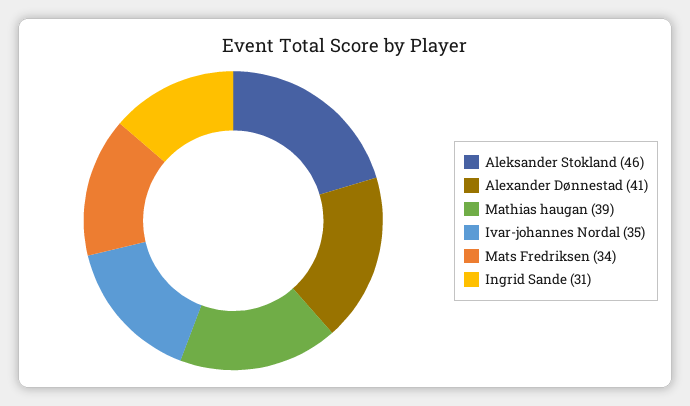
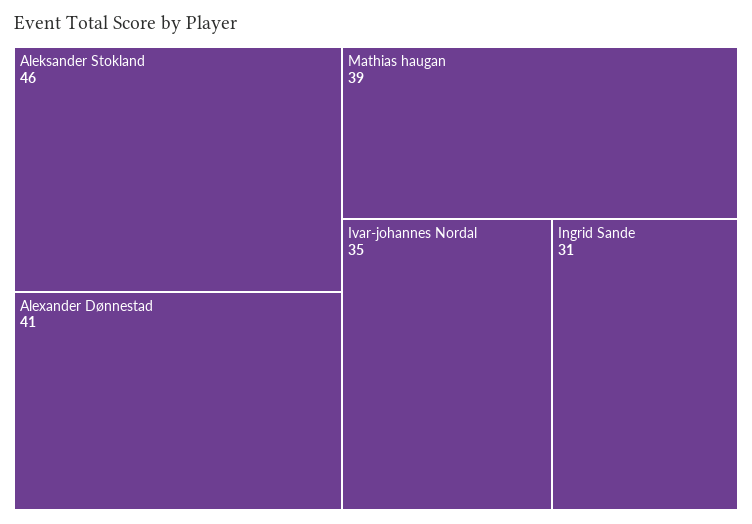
  {
    "Aleksander Stokland": 46,
    "Alexander Dønnestad": 41,
    "Mathias haugan": 39,
    "Ivar-johannes Nordal": 35,
-   "Mats Fredriksen": 34,
    "Ingrid Sande": 31
  }

